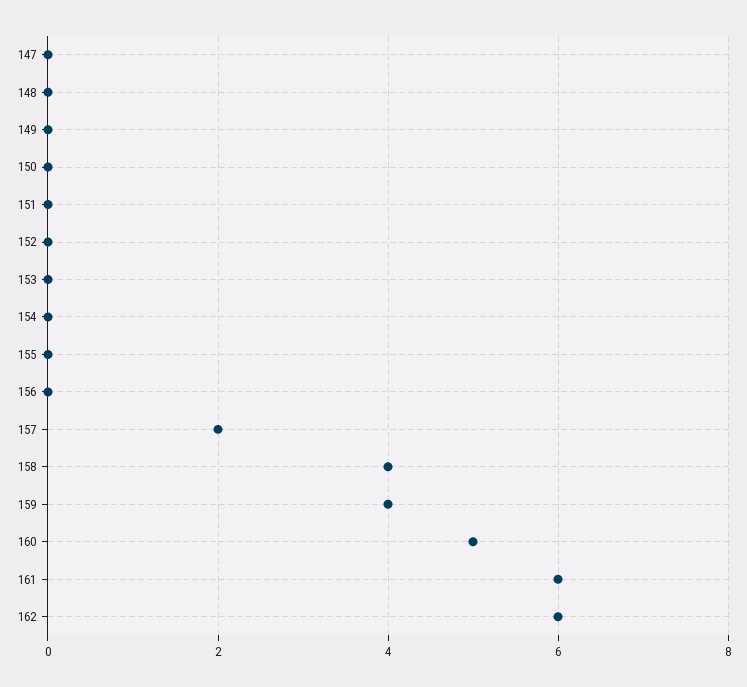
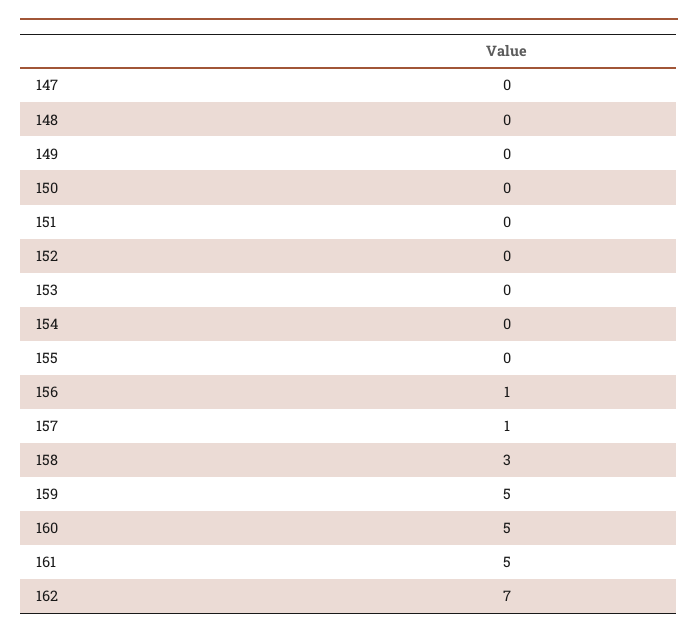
  {
    "147": 0,
    "148": 0,
    "149": 0,
    "150": 0,
    "151": 0,
    "152": 0,
    "153": 0,
    "154": 0,
    "155": 0,
-   "156": 0,
+   "156": 1,
-   "157": 2,
+   "157": 1,
-   "158": 4,
+   "158": 3,
-   "159": 4,
+   "159": 5,
    "160": 5,
-   "161": 6,
+   "161": 5,
-   "162": 6
+   "162": 7
  }

